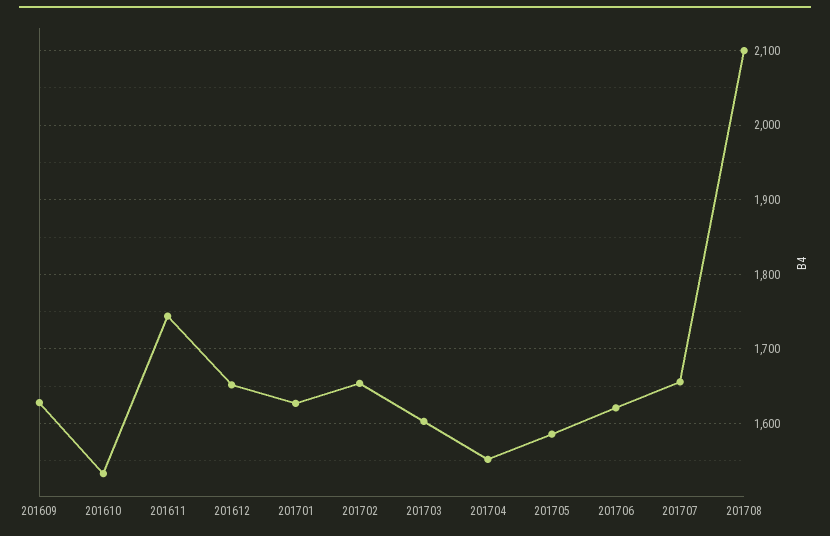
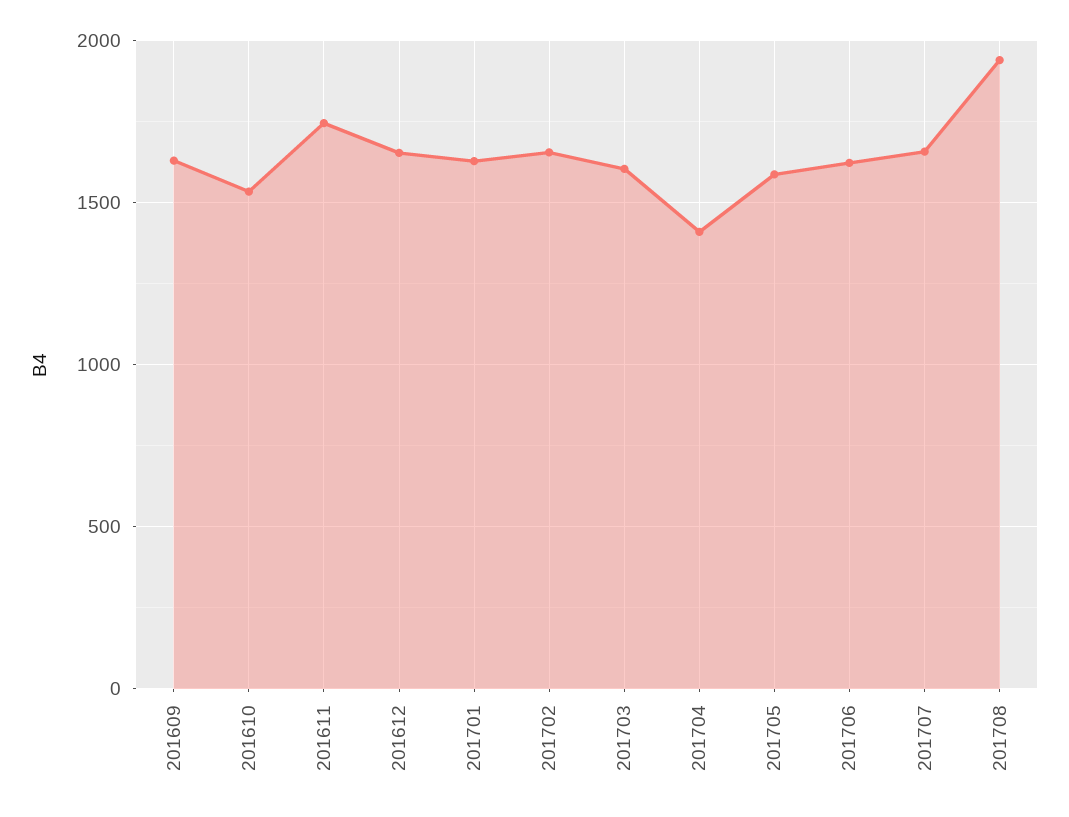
  {
    "201609": 1630,
    "201610": 1530,
    "201611": 1740,
    "201612": 1650,
    "201701": 1630,
    "201702": 1650,
    "201703": 1600,
-   "201704": 1550,
+   "201704": 1400,
    "201705": 1590,
    "201706": 1620,
    "201707": 1660,
-   "201708": 2100
+   "201708": 1950
  }

